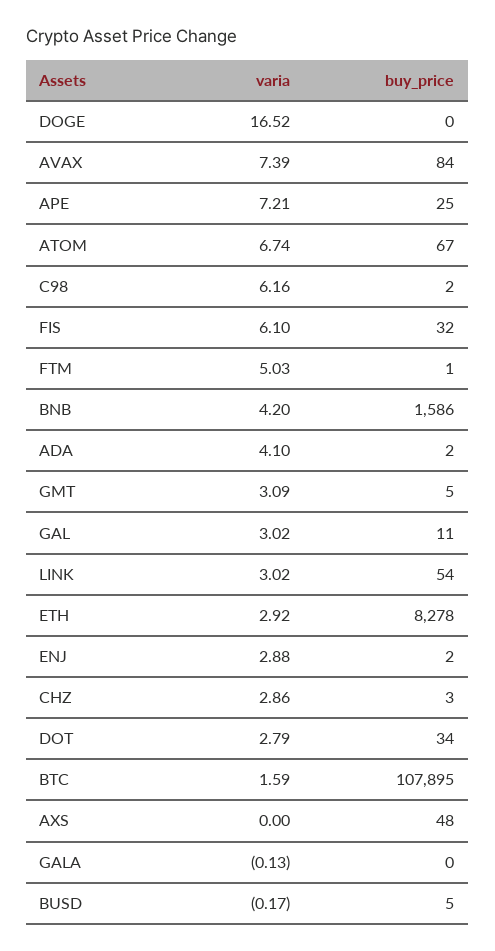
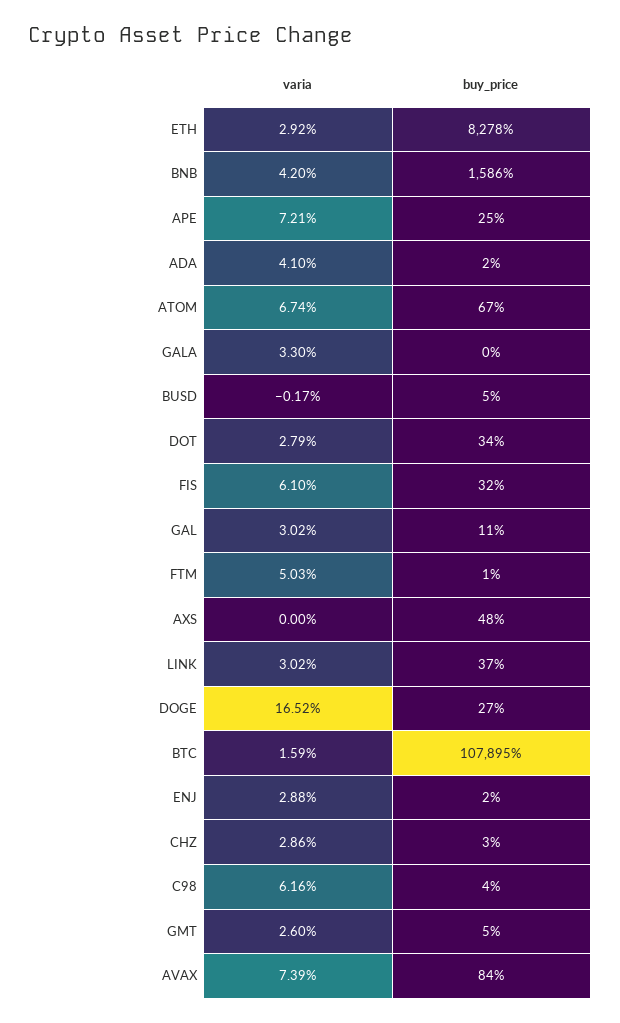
  {
    "varia": {
      "DOGE": 16.52,
      "AVAX": 7.39,
      "APE": 7.21,
      "ATOM": 6.74,
      "C98": 6.16,
      "FIS": 6.1,
      "FTM": 5.03,
      "BNB": 4.2,
      "ADA": 4.1,
-     "GMT": 3.09,
+     "GMT": 2.6,
      "GAL": 3.02,
      "LINK": 3.02,
      "ETH": 2.92,
      "ENJ": 2.88,
      "CHZ": 2.86,
      "DOT": 2.79,
      "BTC": 1.59,
      "AXS": 0,
-     "GALA": -0.13,
+     "GALA": 3.3,
      "BUSD": -0.17
    },
    "buy_price": {
-     "DOGE": 0,
+     "DOGE": 27,
      "AVAX": 84,
      "APE": 25,
      "ATOM": 67,
-     "C98": 2,
+     "C98": 4,
      "FIS": 32,
      "FTM": 1,
      "BNB": 1586,
      "ADA": 2,
      "GMT": 5,
      "GAL": 11,
-     "LINK": 54,
+     "LINK": 37,
      "ETH": 8278,
      "ENJ": 2,
      "CHZ": 3,
      "DOT": 34,
      "BTC": 107895,
      "AXS": 48,
      "GALA": 0,
      "BUSD": 5
    }
  }

